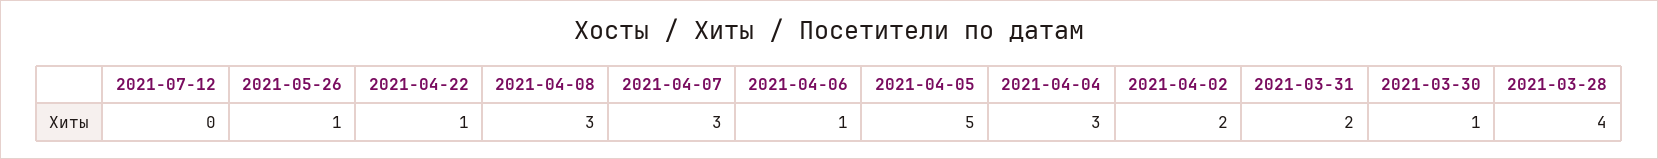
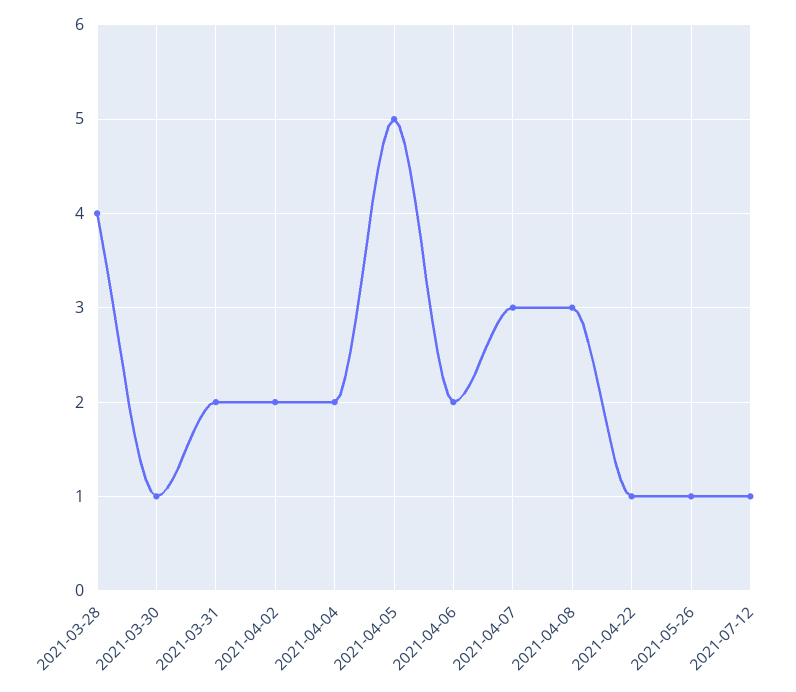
  {
-   "2021-07-12": 0,
+   "2021-07-12": 1,
    "2021-05-26": 1,
    "2021-04-22": 1,
    "2021-04-08": 3,
    "2021-04-07": 3,
-   "2021-04-06": 1,
+   "2021-04-06": 2,
    "2021-04-05": 5,
-   "2021-04-04": 3,
+   "2021-04-04": 2,
    "2021-04-02": 2,
    "2021-03-31": 2,
    "2021-03-30": 1,
    "2021-03-28": 4
  }

